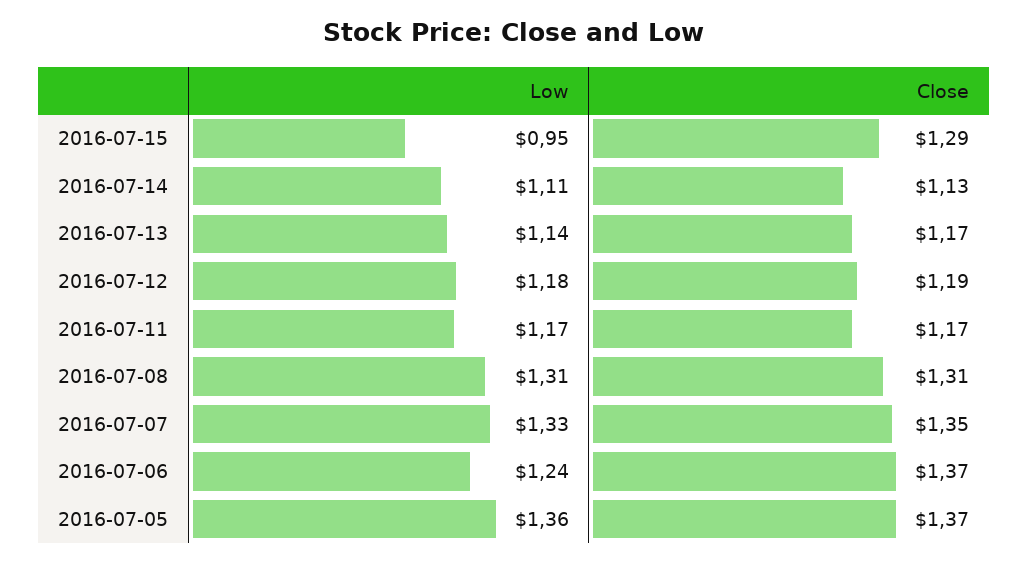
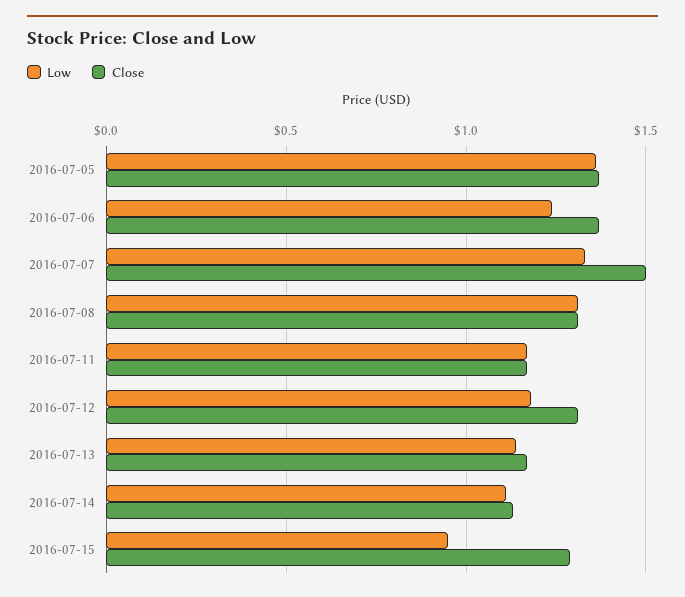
  {
    "Low": {
      "2016-07-15": 0.95,
      "2016-07-14": 1.11,
      "2016-07-13": 1.14,
      "2016-07-12": 1.18,
      "2016-07-11": 1.17,
      "2016-07-08": 1.31,
      "2016-07-07": 1.33,
      "2016-07-06": 1.24,
      "2016-07-05": 1.36
    },
    "Close": {
      "2016-07-15": 1.29,
      "2016-07-14": 1.13,
      "2016-07-13": 1.17,
-     "2016-07-12": 1.19,
+     "2016-07-12": 1.3,
      "2016-07-11": 1.17,
      "2016-07-08": 1.31,
-     "2016-07-07": 1.35,
+     "2016-07-07": 1.5,
      "2016-07-06": 1.37,
      "2016-07-05": 1.37
    }
  }

